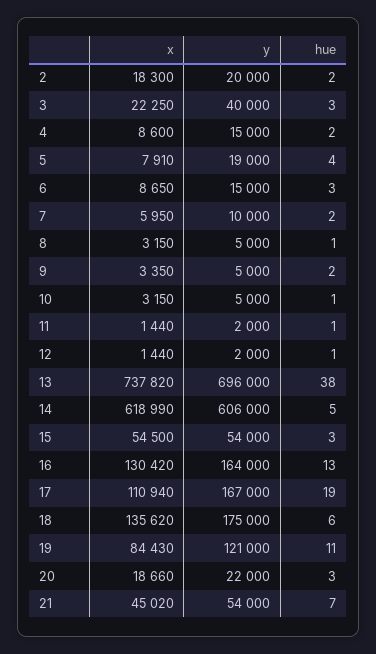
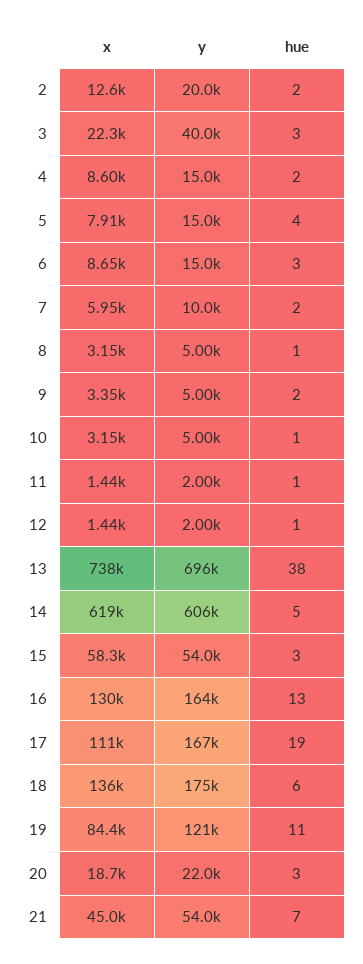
  {
    "x": {
-     "2": 18300,
+     "2": 12600,
      "3": 22250,
      "4": 8600,
      "5": 7910,
      "6": 8650,
      "7": 5950,
      "8": 3150,
      "9": 3350,
      "10": 3150,
      "11": 1440,
      "12": 1440,
      "13": 737820,
      "14": 618990,
-     "15": 54500,
+     "15": 58300,
      "16": 130420,
      "17": 110940,
      "18": 135620,
      "19": 84430,
      "20": 18660,
      "21": 45020
    },
    "y": {
      "2": 20000,
      "3": 40000,
      "4": 15000,
-     "5": 19000,
+     "5": 15000,
      "6": 15000,
      "7": 10000,
      "8": 5000,
      "9": 5000,
      "10": 5000,
      "11": 2000,
      "12": 2000,
      "13": 696000,
      "14": 606000,
      "15": 54000,
      "16": 164000,
      "17": 167000,
      "18": 175000,
      "19": 121000,
      "20": 22000,
      "21": 54000
    },
    "hue": {
      "2": 2,
      "3": 3,
      "4": 2,
      "5": 4,
      "6": 3,
      "7": 2,
      "8": 1,
      "9": 2,
      "10": 1,
      "11": 1,
      "12": 1,
      "13": 38,
      "14": 5,
      "15": 3,
      "16": 13,
      "17": 19,
      "18": 6,
      "19": 11,
      "20": 3,
      "21": 7
    }
  }

